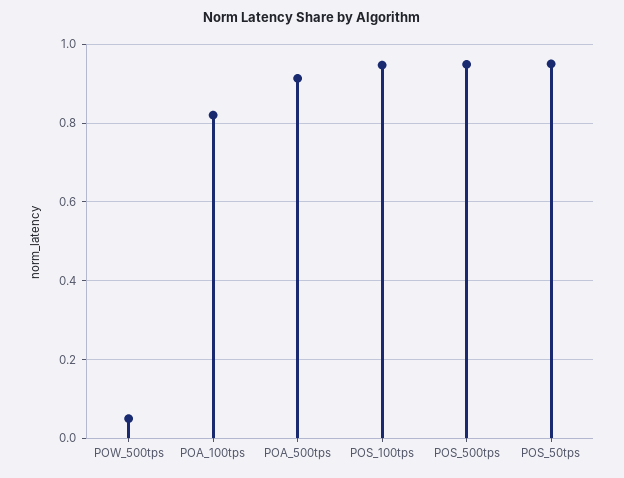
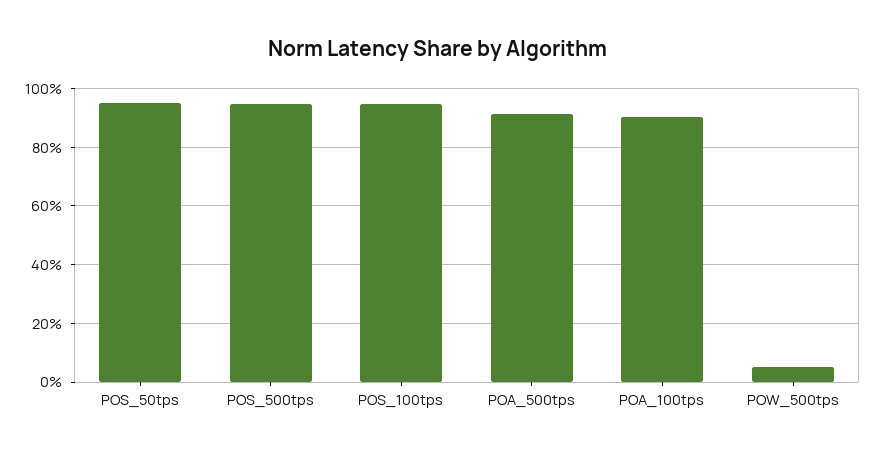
  {
    "POW_500tps": 0.06,
-   "POA_100tps": 0.82,
+   "POA_100tps": 0.9,
    "POA_500tps": 0.92,
    "POS_100tps": 0.94,
    "POS_500tps": 0.94,
    "POS_50tps": 0.96
  }

